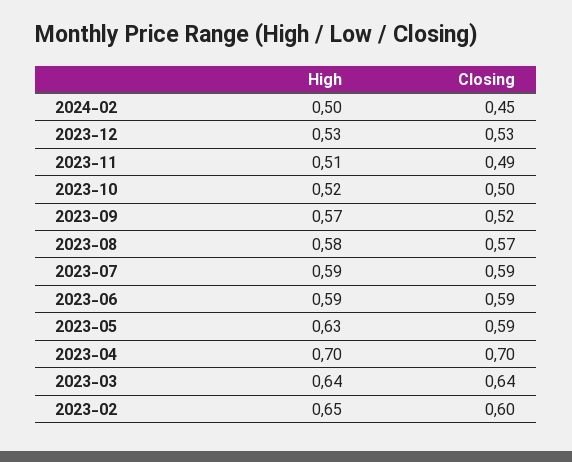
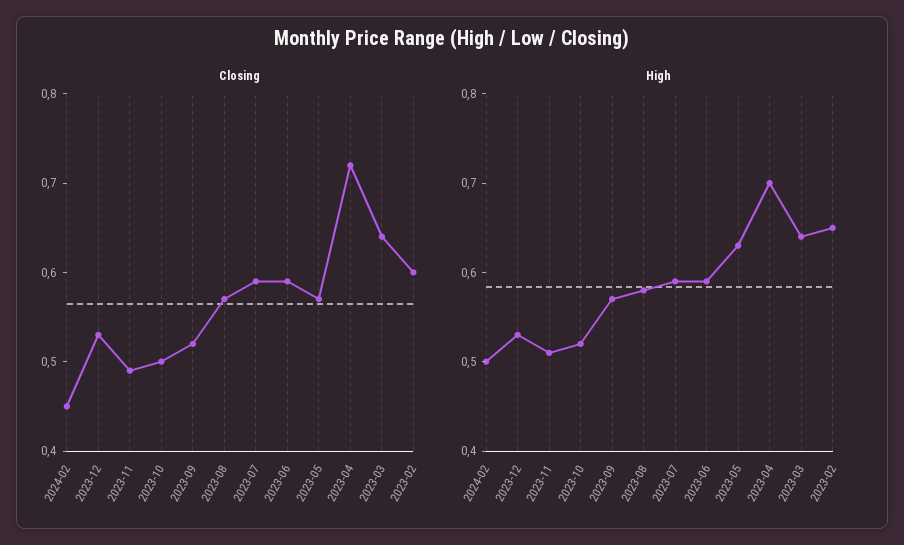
  {
    "High": {
      "2024-02": 0.5,
      "2023-12": 0.53,
      "2023-11": 0.51,
      "2023-10": 0.52,
      "2023-09": 0.57,
      "2023-08": 0.58,
      "2023-07": 0.59,
      "2023-06": 0.59,
      "2023-05": 0.63,
      "2023-04": 0.7,
      "2023-03": 0.64,
      "2023-02": 0.65
    },
    "Closing": {
      "2024-02": 0.45,
      "2023-12": 0.53,
      "2023-11": 0.49,
      "2023-10": 0.5,
      "2023-09": 0.52,
      "2023-08": 0.57,
      "2023-07": 0.59,
      "2023-06": 0.59,
-     "2023-05": 0.59,
+     "2023-05": 0.57,
-     "2023-04": 0.7,
+     "2023-04": 0.72,
      "2023-03": 0.64,
      "2023-02": 0.6
    }
  }

